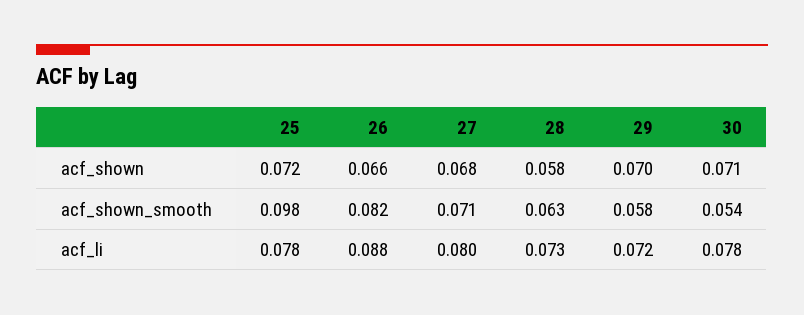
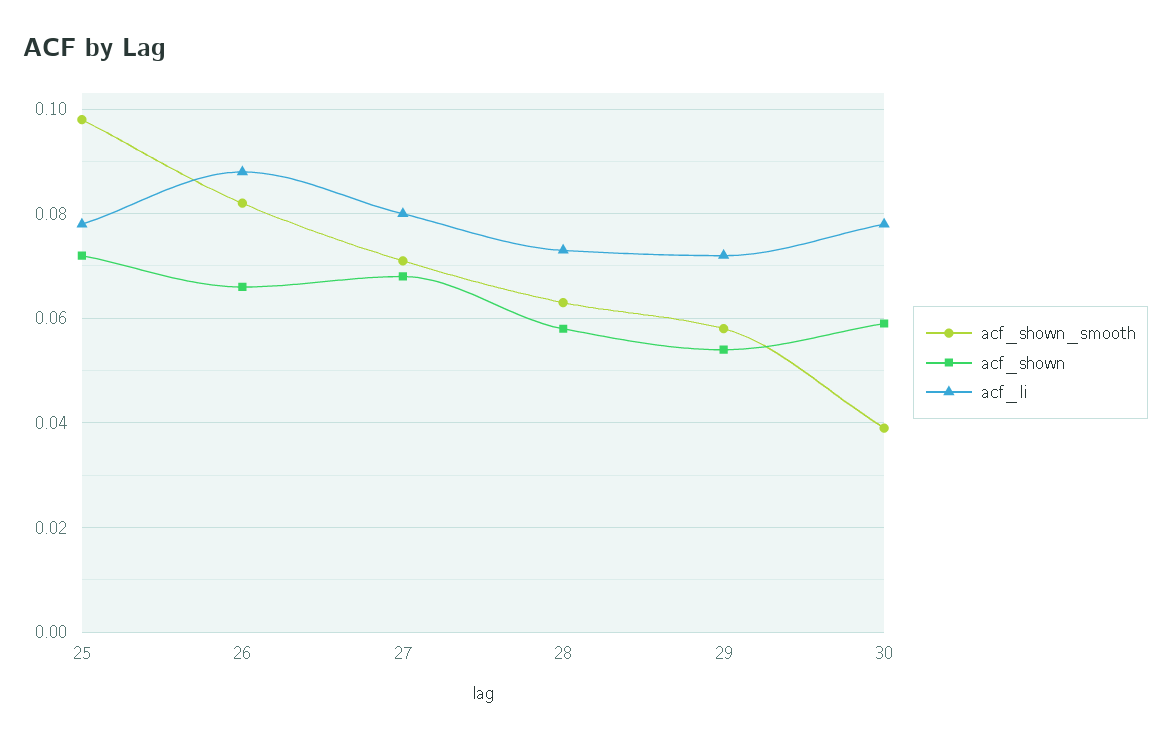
  {
    "acf_shown": {
      "25": 0.072,
      "26": 0.066,
      "27": 0.068,
      "28": 0.058,
-     "29": 0.07,
+     "29": 0.055,
-     "30": 0.071
+     "30": 0.06
    },
    "acf_shown_smooth": {
      "25": 0.098,
      "26": 0.082,
      "27": 0.071,
      "28": 0.063,
      "29": 0.058,
-     "30": 0.054
+     "30": 0.04
    },
    "acf_li": {
      "25": 0.078,
      "26": 0.088,
      "27": 0.08,
      "28": 0.073,
      "29": 0.072,
      "30": 0.078
    }
  }

